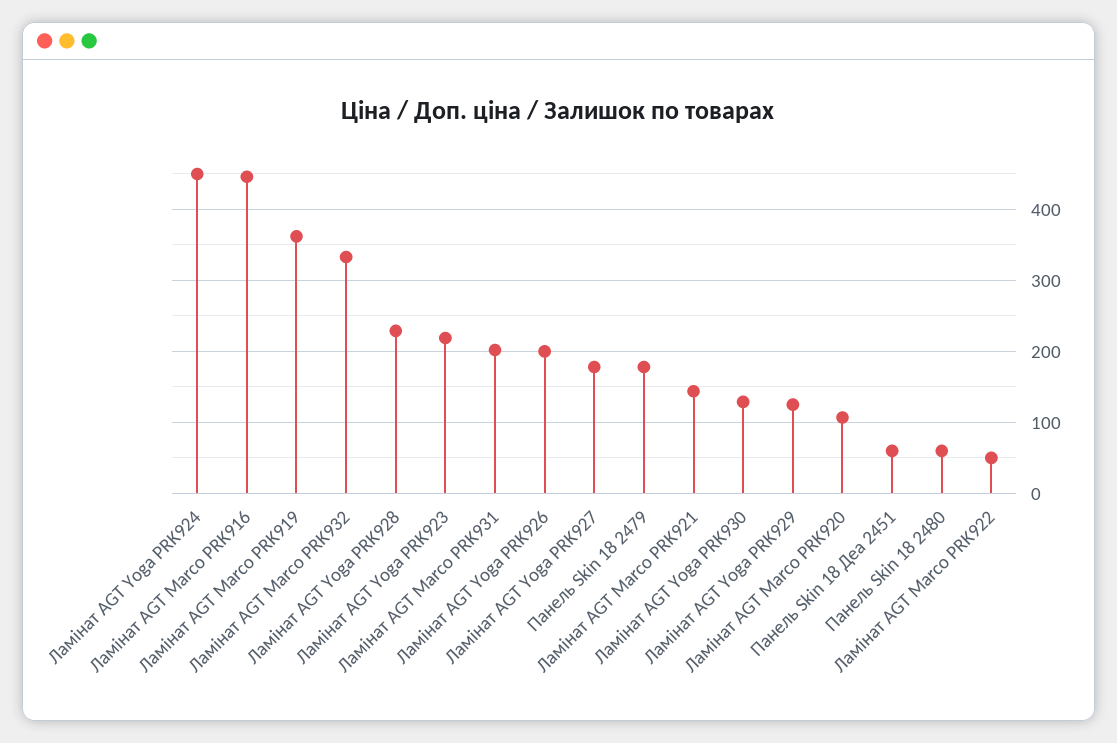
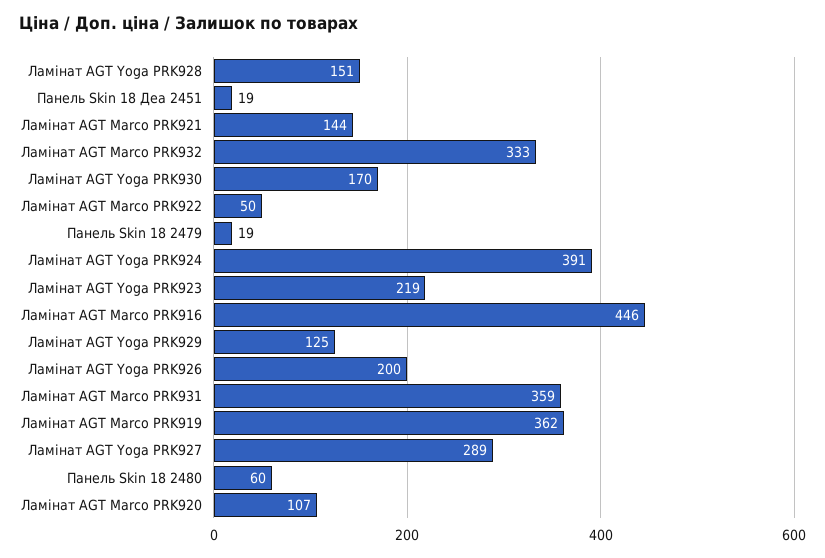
  {
-   "Ламінат AGT Yoga PRK924": 450,
+   "Ламінат AGT Yoga PRK924": 391,
    "Ламінат AGT Marco PRK916": 446,
    "Ламінат AGT Marco PRK919": 362,
    "Ламінат AGT Marco PRK932": 333,
-   "Ламінат AGT Yoga PRK928": 230,
+   "Ламінат AGT Yoga PRK928": 151,
    "Ламінат AGT Yoga PRK923": 219,
-   "Ламінат AGT Marco PRK931": 200,
+   "Ламінат AGT Marco PRK931": 359,
    "Ламінат AGT Yoga PRK926": 200,
-   "Ламінат AGT Yoga PRK927": 180,
+   "Ламінат AGT Yoga PRK927": 289,
-   "Панель Skin 18 2479": 180,
+   "Панель Skin 18 2479": 19,
    "Ламінат AGT Marco PRK921": 144,
-   "Ламінат AGT Yoga PRK930": 130,
+   "Ламінат AGT Yoga PRK930": 170,
    "Ламінат AGT Yoga PRK929": 125,
    "Ламінат AGT Marco PRK920": 107,
-   "Панель Skin 18 Деа 2451": 60,
+   "Панель Skin 18 Деа 2451": 19,
    "Панель Skin 18 2480": 60,
    "Ламінат AGT Marco PRK922": 50
  }

